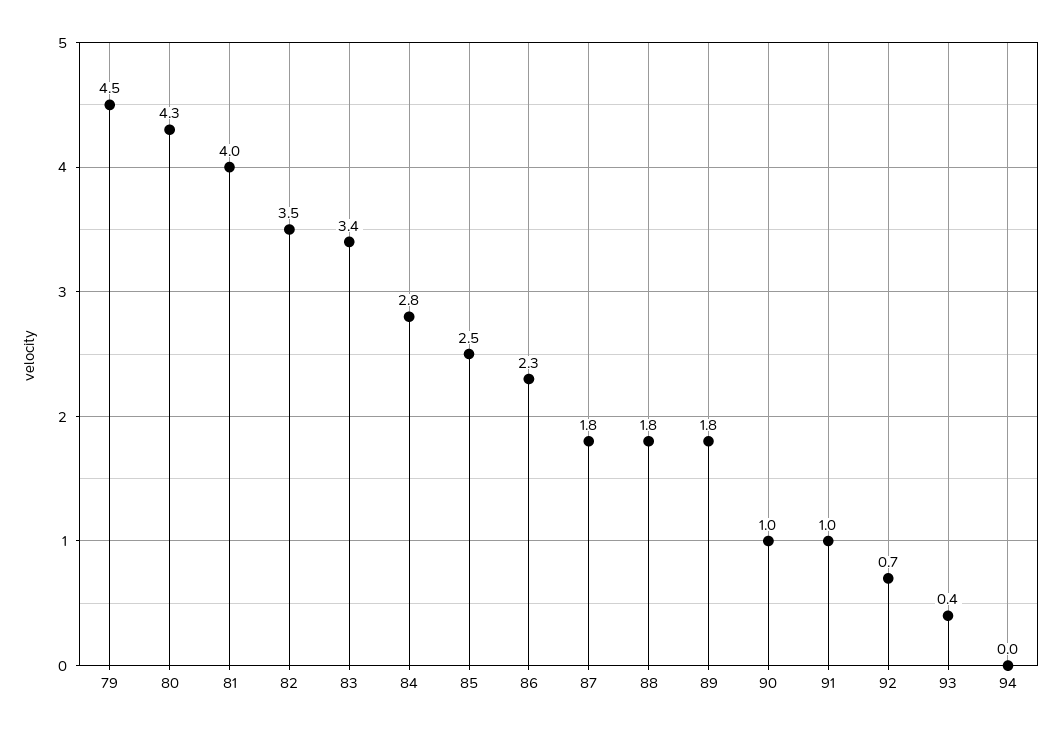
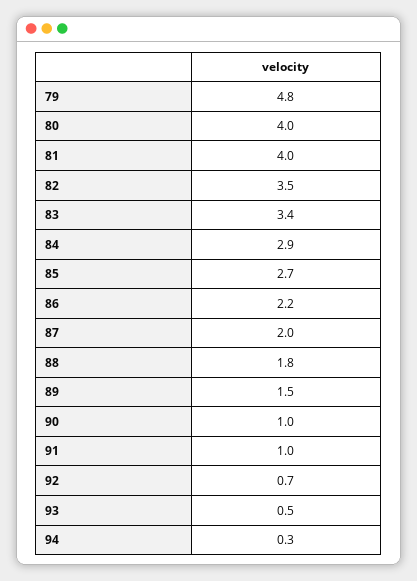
  {
-   "79": 4.5,
+   "79": 4.8,
-   "80": 4.3,
+   "80": 4,
    "81": 4,
    "82": 3.5,
    "83": 3.4,
-   "84": 2.8,
+   "84": 2.9,
-   "85": 2.5,
+   "85": 2.7,
-   "86": 2.3,
+   "86": 2.2,
-   "87": 1.8,
+   "87": 2,
    "88": 1.8,
-   "89": 1.8,
+   "89": 1.5,
    "90": 1,
    "91": 1,
    "92": 0.7,
-   "93": 0.4,
+   "93": 0.5,
-   "94": 0
+   "94": 0.3
  }

